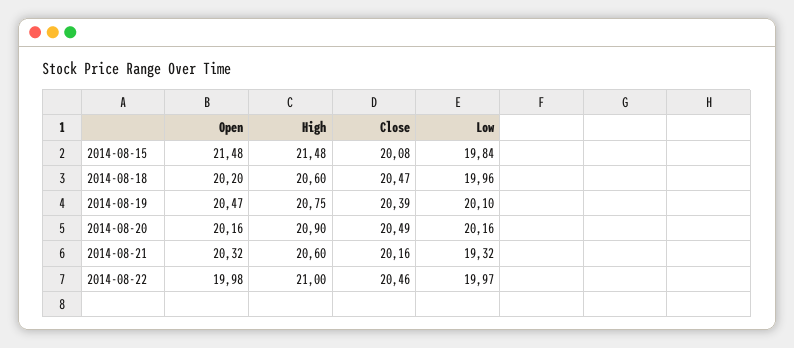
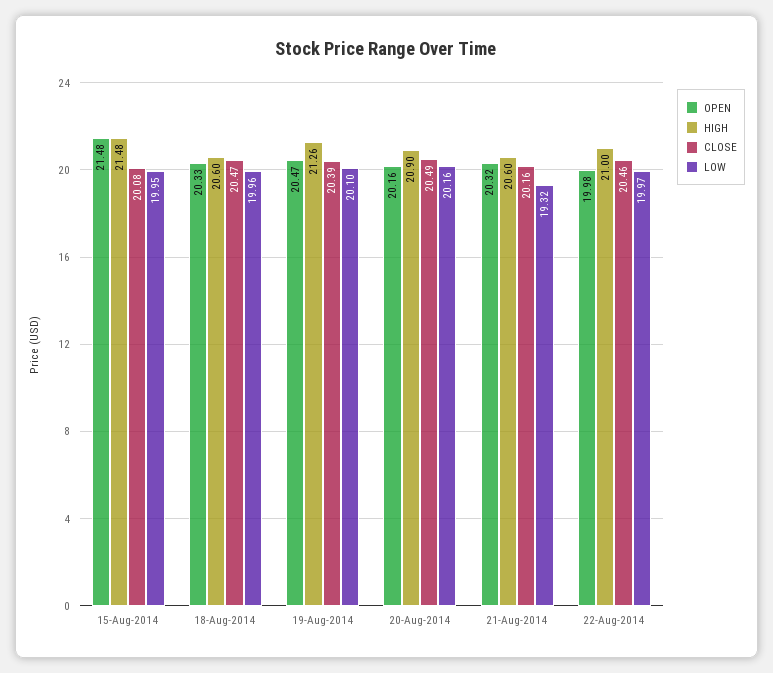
  {
    "Open": {
      "2014-08-15": 21.48,
-     "2014-08-18": 20.2,
+     "2014-08-18": 20.33,
      "2014-08-19": 20.47,
      "2014-08-20": 20.16,
      "2014-08-21": 20.32,
      "2014-08-22": 19.98
    },
    "High": {
      "2014-08-15": 21.48,
      "2014-08-18": 20.6,
-     "2014-08-19": 20.75,
+     "2014-08-19": 21.26,
      "2014-08-20": 20.9,
      "2014-08-21": 20.6,
      "2014-08-22": 21
    },
    "Close": {
      "2014-08-15": 20.08,
      "2014-08-18": 20.47,
      "2014-08-19": 20.39,
      "2014-08-20": 20.49,
      "2014-08-21": 20.16,
      "2014-08-22": 20.46
    },
    "Low": {
-     "2014-08-15": 19.84,
+     "2014-08-15": 19.95,
      "2014-08-18": 19.96,
      "2014-08-19": 20.1,
      "2014-08-20": 20.16,
      "2014-08-21": 19.32,
      "2014-08-22": 19.97
    }
  }

